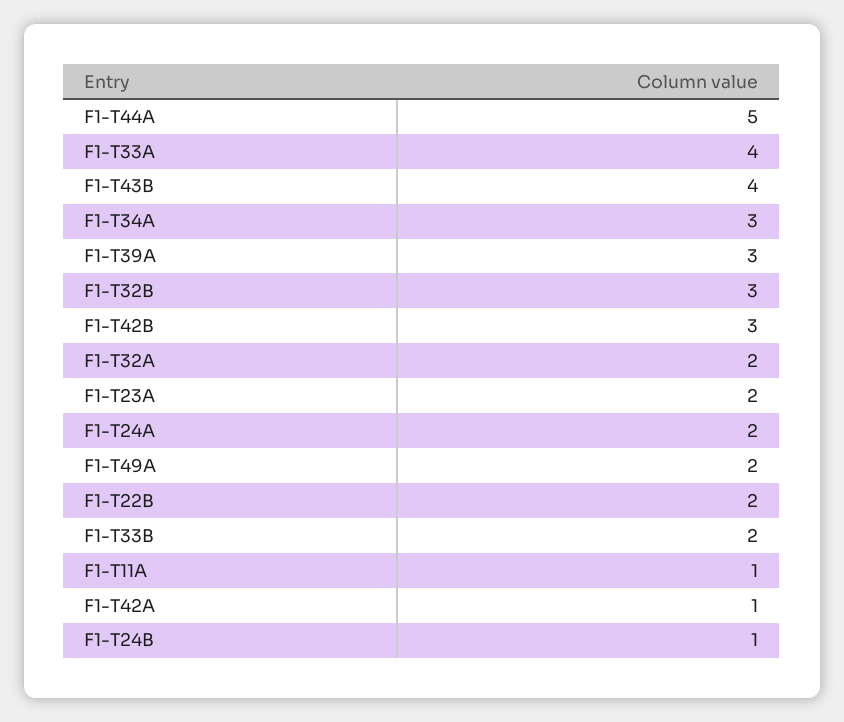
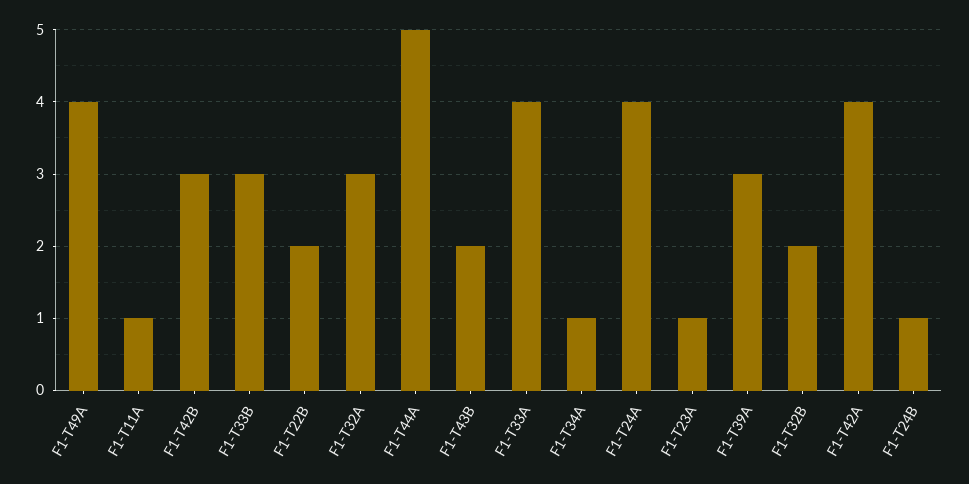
  {
    "F1-T44A": 5,
    "F1-T33A": 4,
-   "F1-T43B": 4,
+   "F1-T43B": 2,
-   "F1-T34A": 3,
+   "F1-T34A": 1,
    "F1-T39A": 3,
-   "F1-T32B": 3,
+   "F1-T32B": 2,
    "F1-T42B": 3,
-   "F1-T32A": 2,
+   "F1-T32A": 3,
-   "F1-T23A": 2,
+   "F1-T23A": 1,
-   "F1-T24A": 2,
+   "F1-T24A": 4,
-   "F1-T49A": 2,
+   "F1-T49A": 4,
    "F1-T22B": 2,
-   "F1-T33B": 2,
+   "F1-T33B": 3,
    "F1-T11A": 1,
-   "F1-T42A": 1,
+   "F1-T42A": 4,
    "F1-T24B": 1
  }

